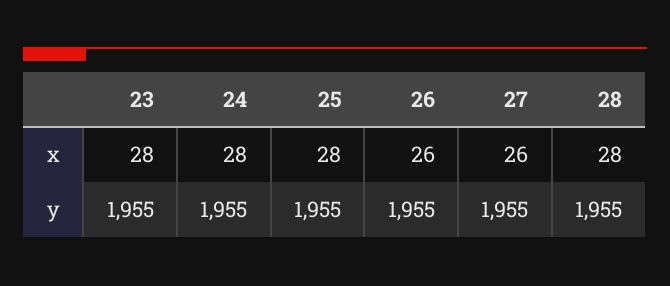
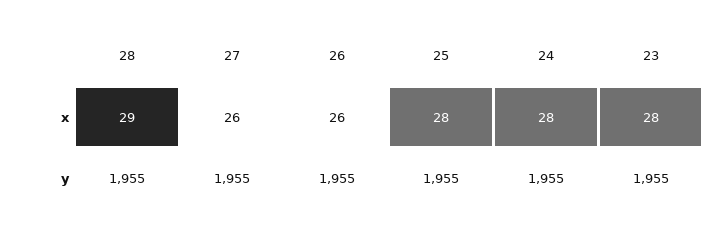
  {
    "23": {
      "x": 28,
      "y": 1955
    },
    "24": {
      "x": 28,
      "y": 1955
    },
    "25": {
      "x": 28,
      "y": 1955
    },
    "26": {
      "x": 26,
      "y": 1955
    },
    "27": {
      "x": 26,
      "y": 1955
    },
    "28": {
-     "x": 28,
+     "x": 29,
      "y": 1955
    }
  }

